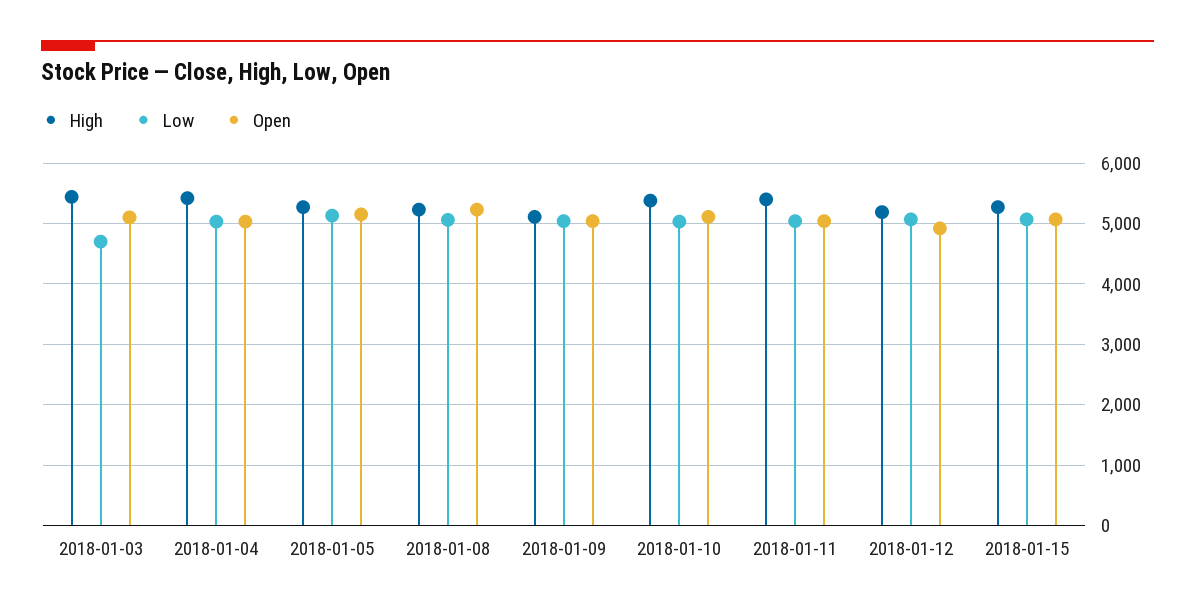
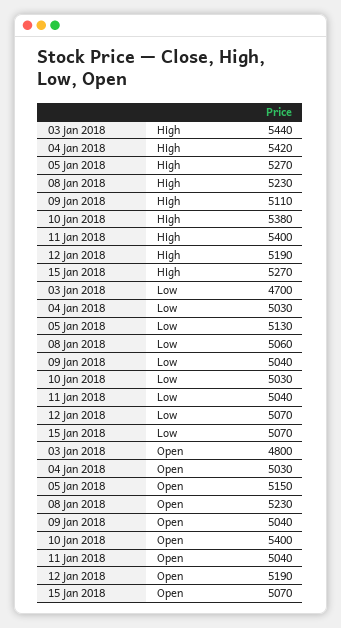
  {
    "High": {
      "2018-01-03": 5440,
      "2018-01-04": 5420,
      "2018-01-05": 5270,
      "2018-01-08": 5230,
      "2018-01-09": 5110,
      "2018-01-10": 5380,
      "2018-01-11": 5400,
      "2018-01-12": 5190,
      "2018-01-15": 5270
    },
    "Low": {
      "2018-01-03": 4700,
      "2018-01-04": 5030,
      "2018-01-05": 5130,
      "2018-01-08": 5060,
      "2018-01-09": 5040,
      "2018-01-10": 5030,
      "2018-01-11": 5040,
      "2018-01-12": 5070,
      "2018-01-15": 5070
    },
    "Open": {
-     "2018-01-03": 5100,
+     "2018-01-03": 4800,
      "2018-01-04": 5030,
      "2018-01-05": 5150,
      "2018-01-08": 5230,
      "2018-01-09": 5040,
-     "2018-01-10": 5100,
+     "2018-01-10": 5400,
      "2018-01-11": 5040,
-     "2018-01-12": 4900,
+     "2018-01-12": 5190,
      "2018-01-15": 5070
    }
  }

